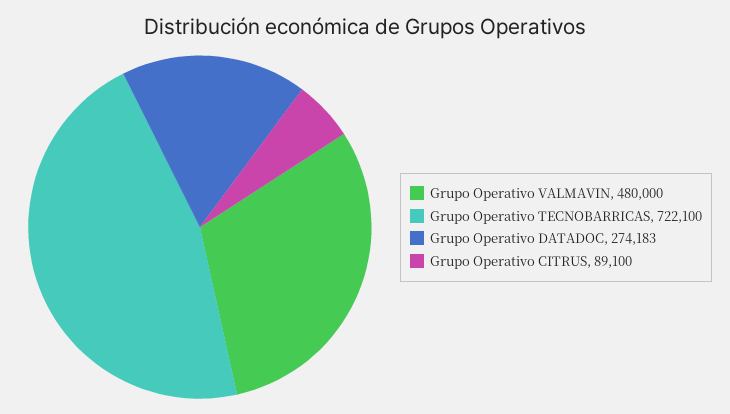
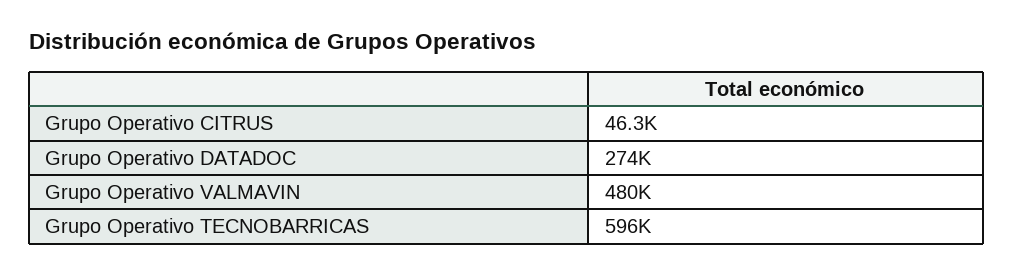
  {
    "Grupo Operativo VALMAVIN": 480000,
-   "Grupo Operativo TECNOBARRICAS": 722100,
+   "Grupo Operativo TECNOBARRICAS": 596000,
    "Grupo Operativo DATADOC": 274183,
-   "Grupo Operativo CITRUS": 89100
+   "Grupo Operativo CITRUS": 46300
  }

